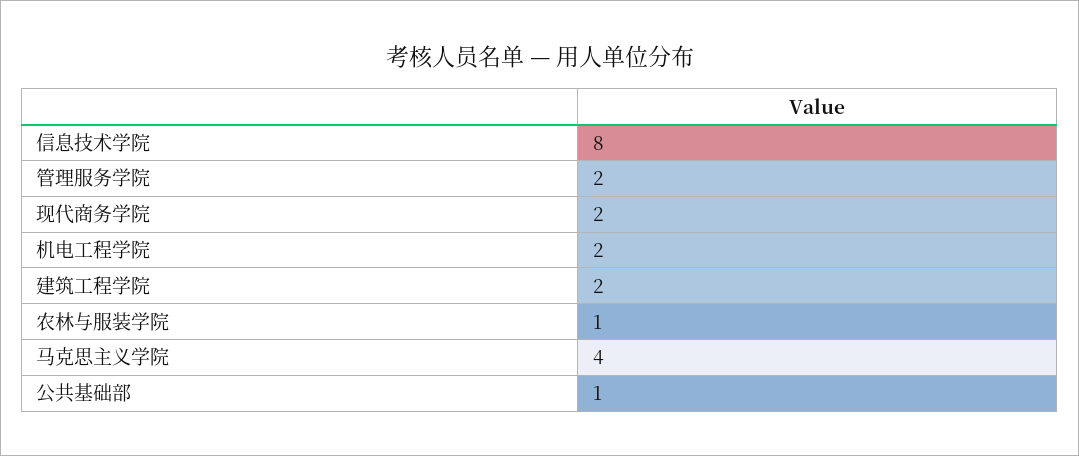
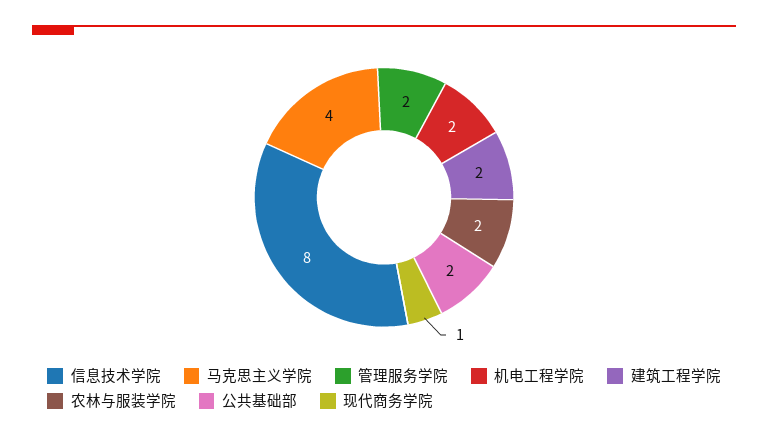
  {
    "信息技术学院": 8,
    "管理服务学院": 2,
-   "现代商务学院": 2,
+   "现代商务学院": 1,
    "机电工程学院": 2,
    "建筑工程学院": 2,
-   "农林与服装学院": 1,
+   "农林与服装学院": 2,
    "马克思主义学院": 4,
-   "公共基础部": 1
+   "公共基础部": 2
  }

